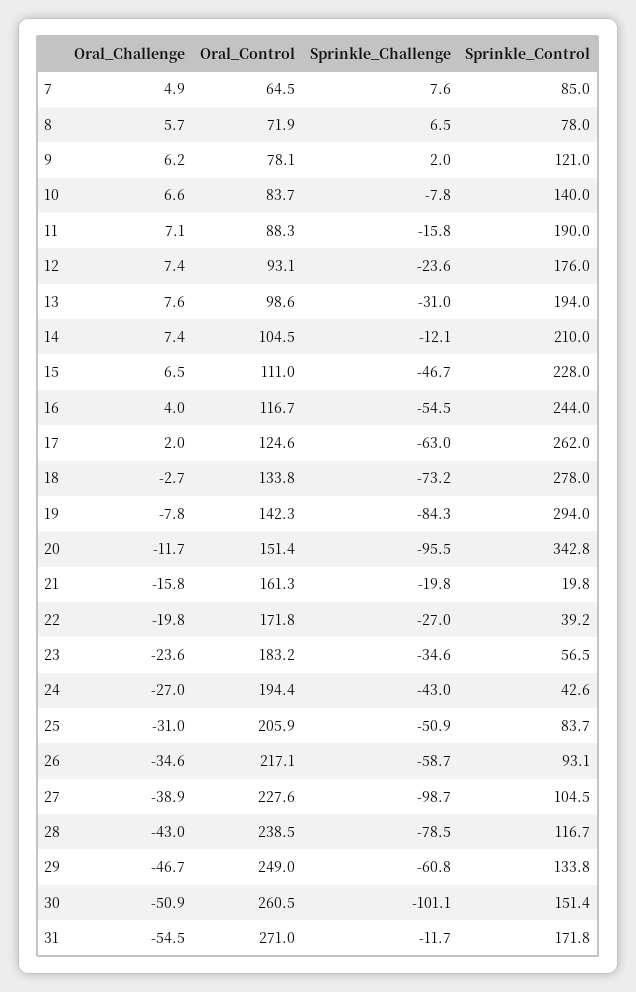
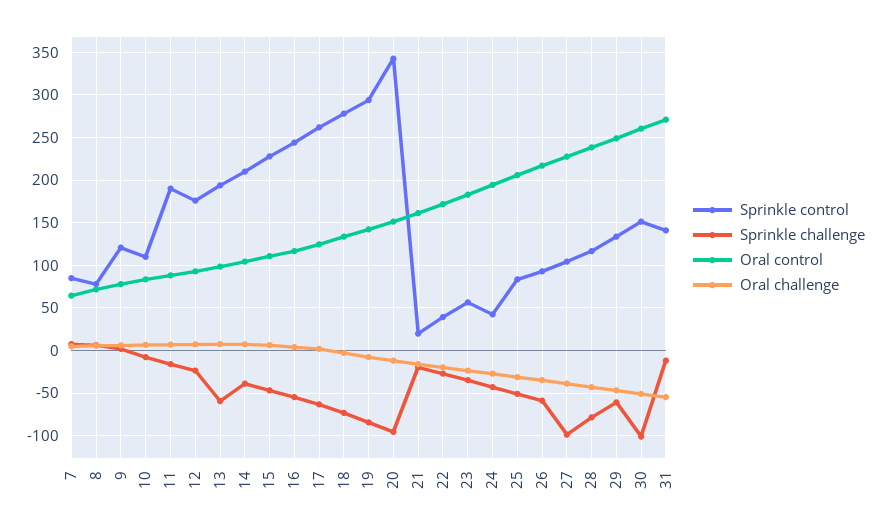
  {
    "Oral_Challenge": {
      "7": 4.9,
      "8": 5.7,
      "9": 6.2,
      "10": 6.6,
      "11": 7.1,
      "12": 7.4,
      "13": 7.6,
      "14": 7.4,
      "15": 6.5,
      "16": 4,
      "17": 2,
      "18": -2.7,
      "19": -7.8,
      "20": -11.7,
      "21": -15.8,
      "22": -19.8,
      "23": -23.6,
      "24": -27,
      "25": -31,
      "26": -34.6,
      "27": -38.9,
      "28": -43,
      "29": -46.7,
      "30": -50.9,
      "31": -54.5
    },
    "Oral_Control": {
      "7": 64.5,
      "8": 71.9,
      "9": 78.1,
      "10": 83.7,
      "11": 88.3,
      "12": 93.1,
      "13": 98.6,
      "14": 104.5,
      "15": 111,
      "16": 116.7,
      "17": 124.6,
      "18": 133.8,
      "19": 142.3,
      "20": 151.4,
      "21": 161.3,
      "22": 171.8,
      "23": 183.2,
      "24": 194.4,
      "25": 205.9,
      "26": 217.1,
      "27": 227.6,
      "28": 238.5,
      "29": 249,
      "30": 260.5,
      "31": 271
    },
    "Sprinkle_Challenge": {
      "7": 7.6,
      "8": 6.5,
      "9": 2,
      "10": -7.8,
      "11": -15.8,
      "12": -23.6,
-     "13": -31,
+     "13": -60,
-     "14": -12.1,
+     "14": -40,
      "15": -46.7,
      "16": -54.5,
      "17": -63,
      "18": -73.2,
      "19": -84.3,
      "20": -95.5,
      "21": -19.8,
      "22": -27,
      "23": -34.6,
      "24": -43,
      "25": -50.9,
      "26": -58.7,
      "27": -98.7,
      "28": -78.5,
      "29": -60.8,
      "30": -101.1,
      "31": -11.7
    },
    "Sprinkle_Control": {
      "7": 85,
      "8": 78,
      "9": 121,
-     "10": 140,
+     "10": 110,
      "11": 190,
      "12": 176,
      "13": 194,
      "14": 210,
      "15": 228,
      "16": 244,
      "17": 262,
      "18": 278,
      "19": 294,
      "20": 342.8,
      "21": 19.8,
      "22": 39.2,
      "23": 56.5,
      "24": 42.6,
      "25": 83.7,
      "26": 93.1,
      "27": 104.5,
      "28": 116.7,
      "29": 133.8,
      "30": 151.4,
-     "31": 171.8
+     "31": 140
    }
  }

